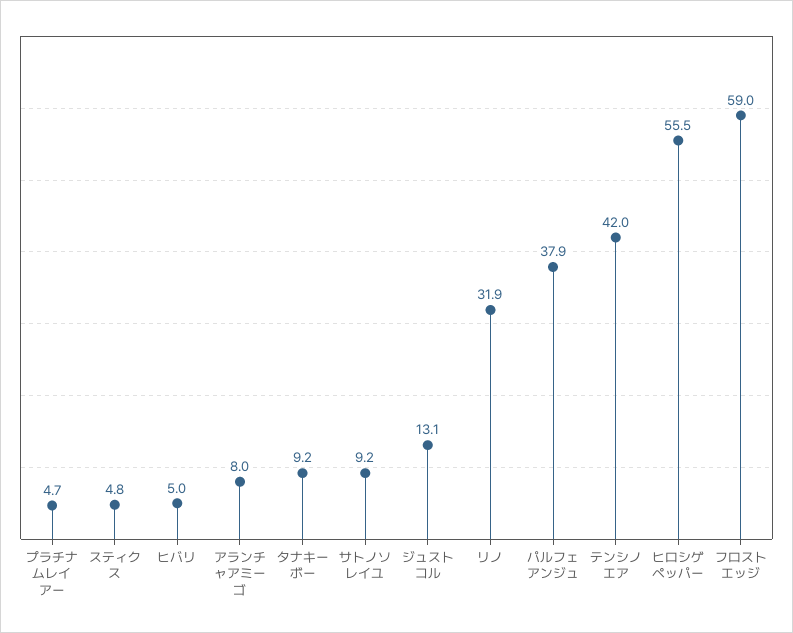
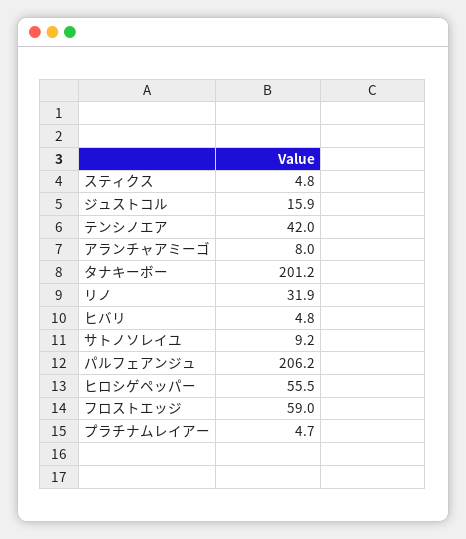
  {
    "プラチナムレイアー": 4.7,
    "スティクス": 4.8,
-   "ヒバリ": 5,
+   "ヒバリ": 4.8,
    "アランチャアミーゴ": 8,
-   "タナキーボー": 9.2,
+   "タナキーボー": 201.2,
    "サトノソレイユ": 9.2,
-   "ジュストコル": 13.1,
+   "ジュストコル": 15.9,
    "リノ": 31.9,
-   "パルフェアンジュ": 37.9,
+   "パルフェアンジュ": 206.2,
    "テンシノエア": 42,
    "ヒロシゲペッパー": 55.5,
    "フロストエッジ": 59
  }

